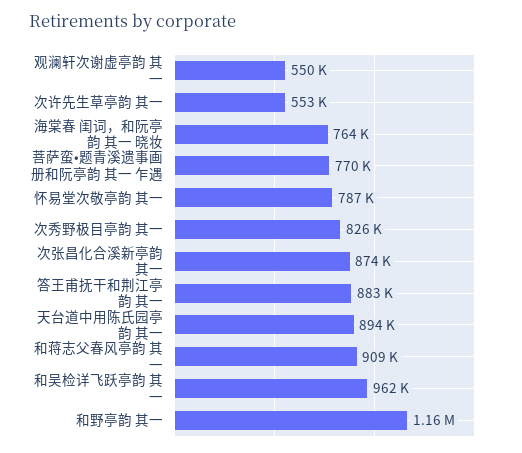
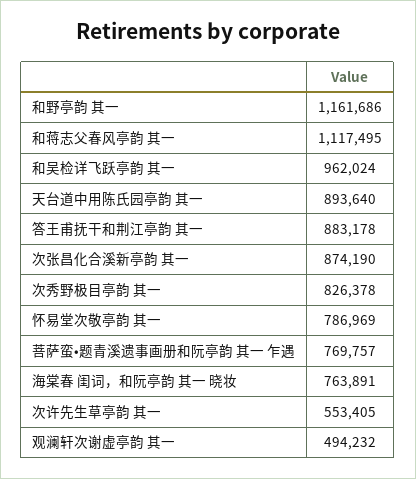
  {
-   "观澜轩次谢虚亭韵 其一": 550000,
+   "观澜轩次谢虚亭韵 其一": 494232,
    "次许先生草亭韵 其一": 553405,
    "海棠春 闺词，和阮亭韵 其一 晓妆": 763891,
    "菩萨蛮•题青溪遗事画册和阮亭韵 其一 乍遇": 769757,
    "怀易堂次敬亭韵 其一": 786969,
    "次秀野极目亭韵 其一": 826378,
    "次张昌化合溪新亭韵 其一": 874190,
    "答王甫抚干和荆江亭韵 其一": 883178,
    "天台道中用陈氏园亭韵 其一": 893640,
-   "和蒋志父春风亭韵 其一": 909000,
+   "和蒋志父春风亭韵 其一": 1117495,
    "和吴检详飞跃亭韵 其一": 962024,
    "和野亭韵 其一": 1161686
  }

